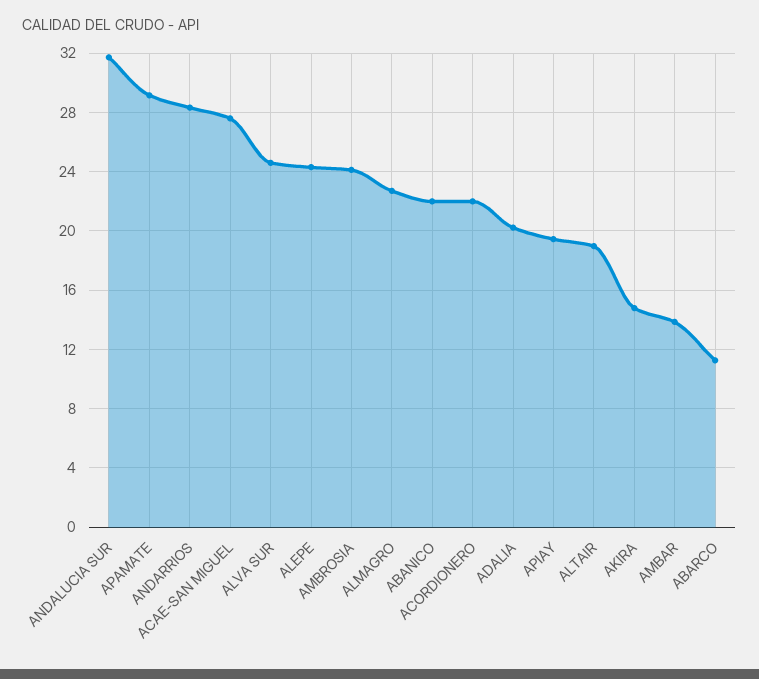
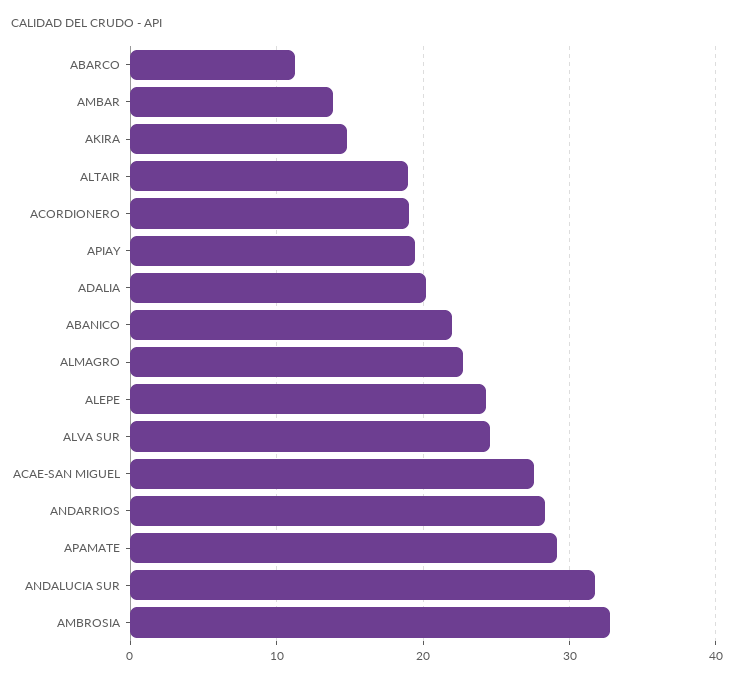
  {
    "ANDALUCIA SUR": 31.5,
    "APAMATE": 29,
    "ANDARRIOS": 28.5,
    "ACAE-SAN MIGUEL": 27.5,
    "ALVA SUR": 24.5,
    "ALEPE": 24.5,
-   "AMBROSIA": 24,
+   "AMBROSIA": 33,
    "ALMAGRO": 22.5,
    "ABANICO": 22,
-   "ACORDIONERO": 22,
+   "ACORDIONERO": 19,
    "ADALIA": 20,
    "APIAY": 19.5,
    "ALTAIR": 19,
    "AKIRA": 15,
    "AMBAR": 14,
    "ABARCO": 11.5
  }

